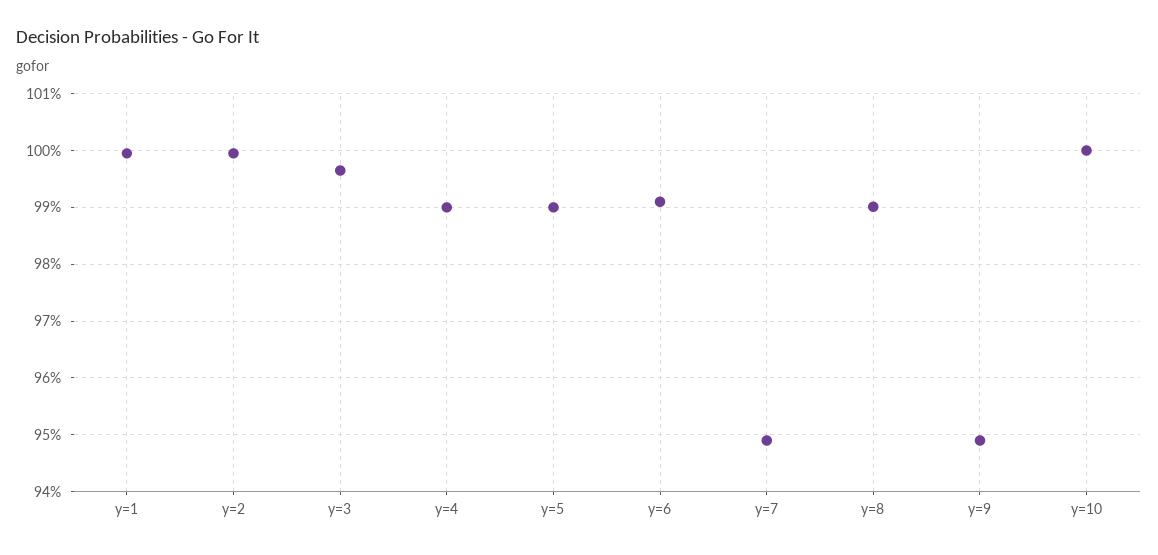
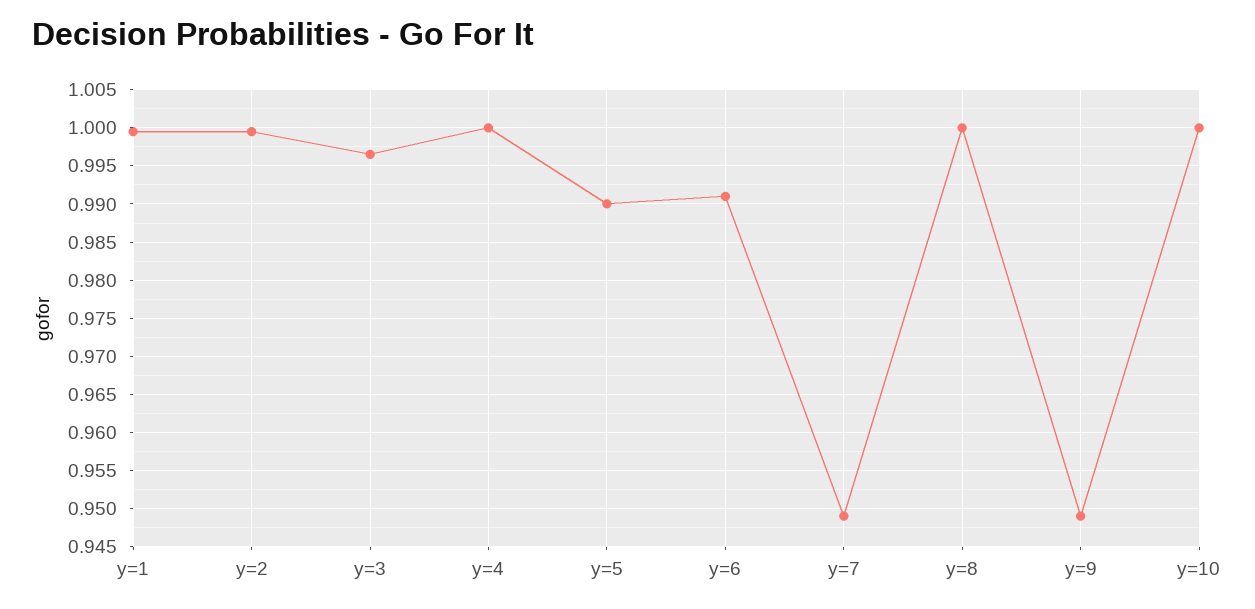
  {
    "y=1": 1,
    "y=2": 1,
    "y=3": 0.997,
-   "y=4": 0.99,
+   "y=4": 1,
    "y=5": 0.99,
    "y=6": 0.991,
    "y=7": 0.949,
-   "y=8": 0.99,
+   "y=8": 1,
    "y=9": 0.949,
    "y=10": 1
  }

